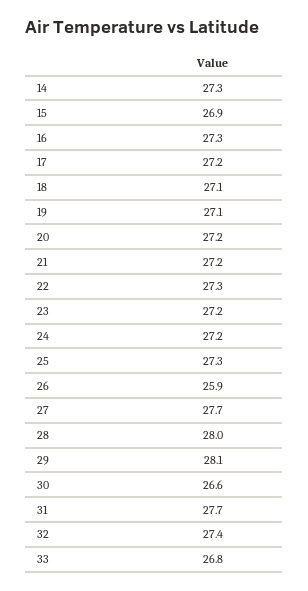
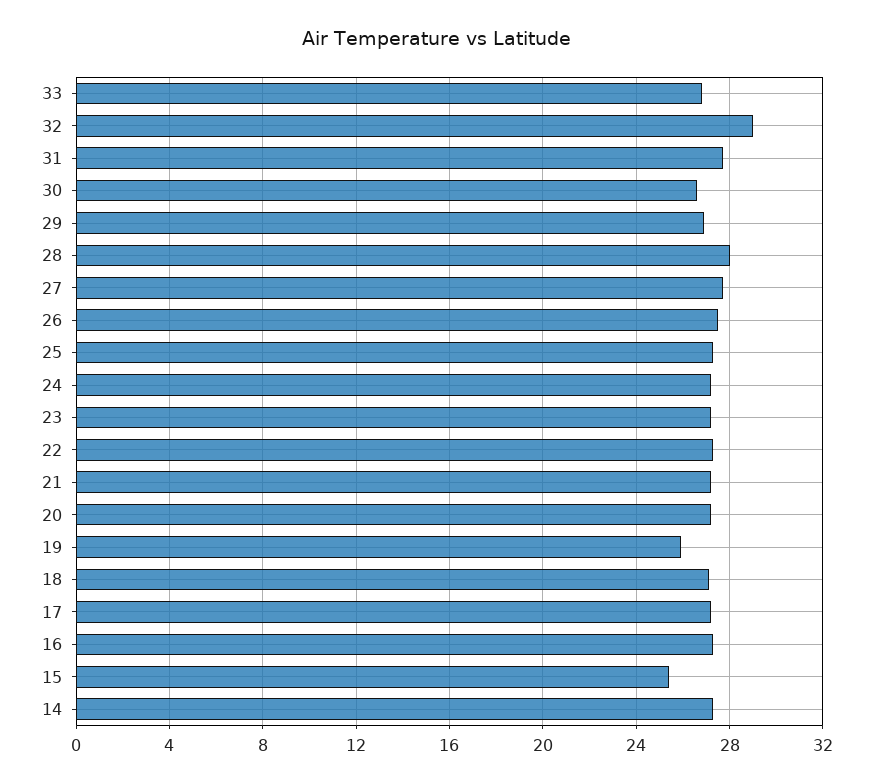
  {
    "14": 27.3,
-   "15": 26.9,
+   "15": 25.5,
    "16": 27.3,
    "17": 27.2,
    "18": 27.1,
-   "19": 27.1,
+   "19": 26,
    "20": 27.2,
    "21": 27.2,
    "22": 27.3,
    "23": 27.2,
    "24": 27.2,
    "25": 27.3,
-   "26": 25.9,
+   "26": 27.5,
    "27": 27.7,
    "28": 28,
-   "29": 28.1,
+   "29": 27,
    "30": 26.6,
    "31": 27.7,
-   "32": 27.4,
+   "32": 29,
    "33": 26.8
  }

